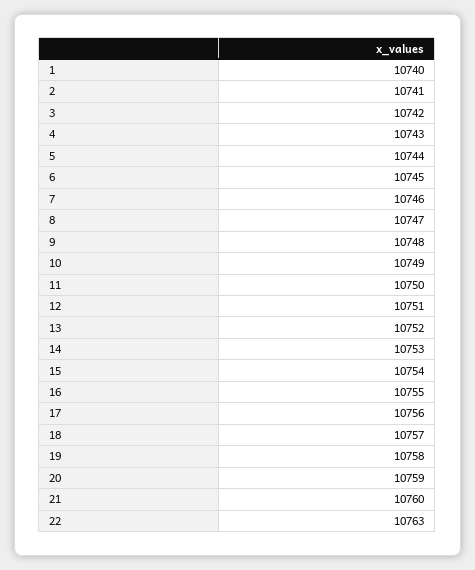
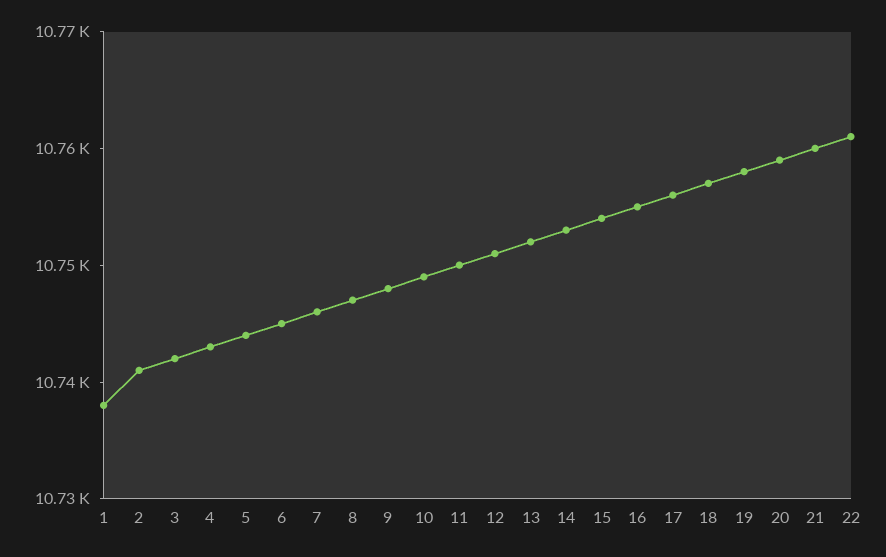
  {
-   "1": 10740,
+   "1": 10738,
    "2": 10741,
    "3": 10742,
    "4": 10743,
    "5": 10744,
    "6": 10745,
    "7": 10746,
    "8": 10747,
    "9": 10748,
    "10": 10749,
    "11": 10750,
    "12": 10751,
    "13": 10752,
    "14": 10753,
    "15": 10754,
    "16": 10755,
    "17": 10756,
    "18": 10757,
    "19": 10758,
    "20": 10759,
    "21": 10760,
-   "22": 10763
+   "22": 10761
  }

